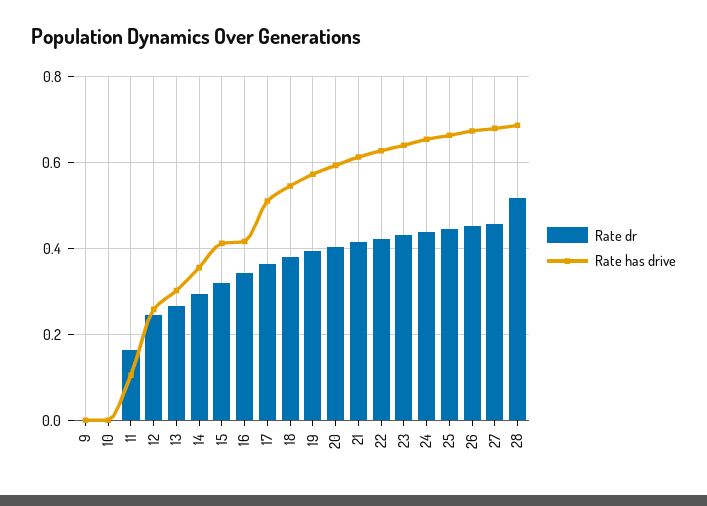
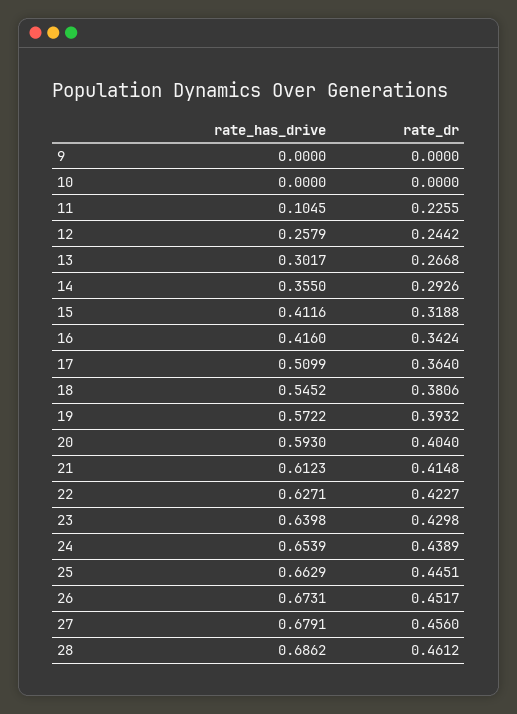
  {
    "Rate dr": {
      "9": 0,
      "10": 0,
-     "11": 0.16,
+     "11": 0.2255,
      "12": 0.2442,
      "13": 0.2668,
      "14": 0.2926,
      "15": 0.3188,
      "16": 0.3424,
      "17": 0.364,
      "18": 0.3806,
      "19": 0.3932,
      "20": 0.404,
      "21": 0.4148,
      "22": 0.4227,
      "23": 0.4298,
      "24": 0.4389,
      "25": 0.4451,
      "26": 0.4517,
      "27": 0.456,
-     "28": 0.52
+     "28": 0.4612
    },
    "Rate has drive": {
      "9": 0,
      "10": 0,
      "11": 0.1045,
      "12": 0.2579,
      "13": 0.3017,
      "14": 0.355,
      "15": 0.4116,
      "16": 0.416,
      "17": 0.5099,
      "18": 0.5452,
      "19": 0.5722,
      "20": 0.593,
      "21": 0.6123,
      "22": 0.6271,
      "23": 0.6398,
      "24": 0.6539,
      "25": 0.6629,
      "26": 0.6731,
      "27": 0.6791,
      "28": 0.6862
    }
  }

